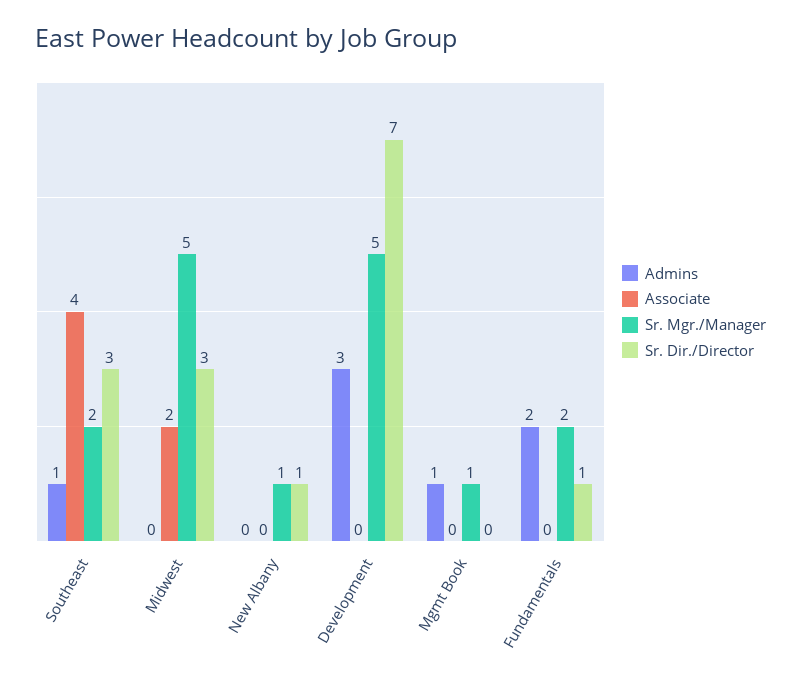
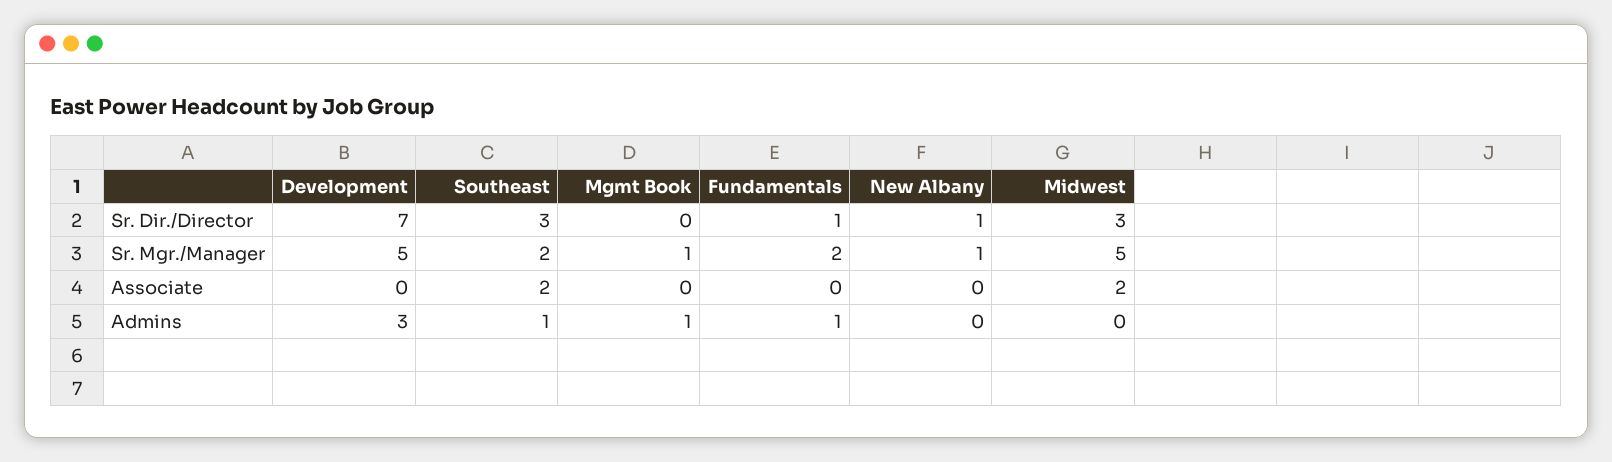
  {
    "Admins": {
      "Southeast": 1,
      "Midwest": 0,
      "New Albany": 0,
      "Development": 3,
      "Mgmt Book": 1,
-     "Fundamentals": 2
+     "Fundamentals": 1
    },
    "Associate": {
-     "Southeast": 4,
+     "Southeast": 2,
      "Midwest": 2,
      "New Albany": 0,
      "Development": 0,
      "Mgmt Book": 0,
      "Fundamentals": 0
    },
    "Sr. Mgr./Manager": {
      "Southeast": 2,
      "Midwest": 5,
      "New Albany": 1,
      "Development": 5,
      "Mgmt Book": 1,
      "Fundamentals": 2
    },
    "Sr. Dir./Director": {
      "Southeast": 3,
      "Midwest": 3,
      "New Albany": 1,
      "Development": 7,
      "Mgmt Book": 0,
      "Fundamentals": 1
    }
  }

